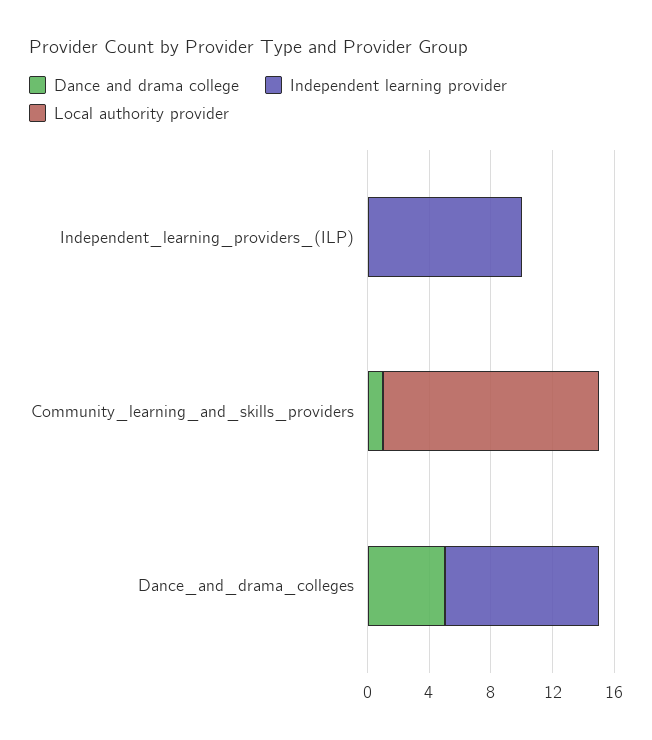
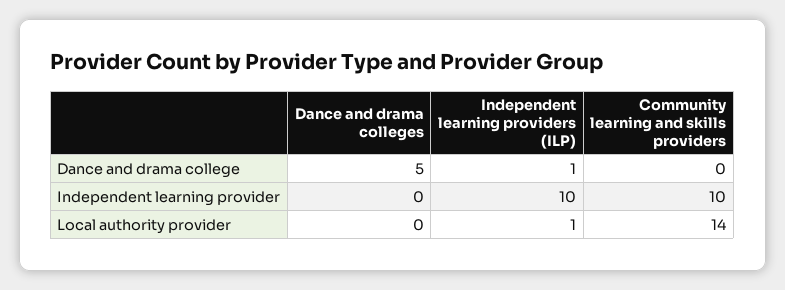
  {
    "Dance and drama college": {
-     "Independent_learning_providers_(ILP)": 0,
+     "Independent_learning_providers_(ILP)": 1,
-     "Community_learning_and_skills_providers": 1,
+     "Community_learning_and_skills_providers": 0,
      "Dance_and_drama_colleges": 5
    },
    "Independent learning provider": {
      "Independent_learning_providers_(ILP)": 10,
-     "Community_learning_and_skills_providers": 0,
+     "Community_learning_and_skills_providers": 10,
-     "Dance_and_drama_colleges": 10
+     "Dance_and_drama_colleges": 0
    },
    "Local authority provider": {
-     "Independent_learning_providers_(ILP)": 0,
+     "Independent_learning_providers_(ILP)": 1,
      "Community_learning_and_skills_providers": 14,
      "Dance_and_drama_colleges": 0
    }
  }

